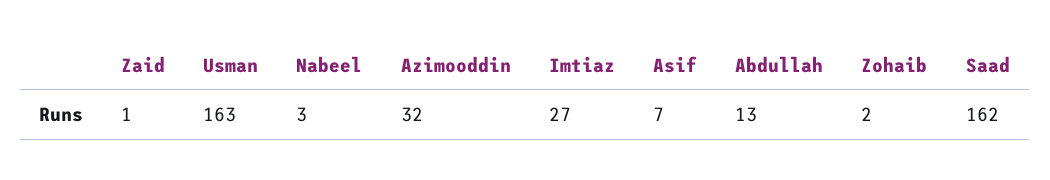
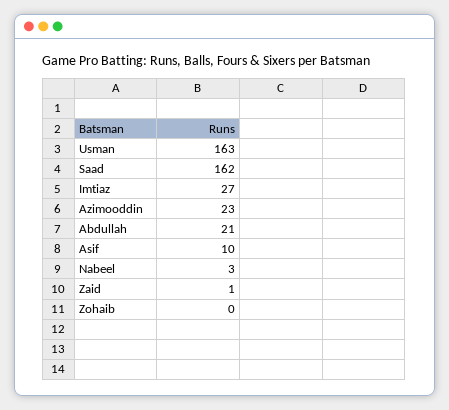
  {
    "Zaid": 1,
    "Usman": 163,
    "Nabeel": 3,
-   "Azimooddin": 32,
+   "Azimooddin": 23,
    "Imtiaz": 27,
-   "Asif": 7,
+   "Asif": 10,
-   "Abdullah": 13,
+   "Abdullah": 21,
-   "Zohaib": 2,
+   "Zohaib": 0,
    "Saad": 162
  }

